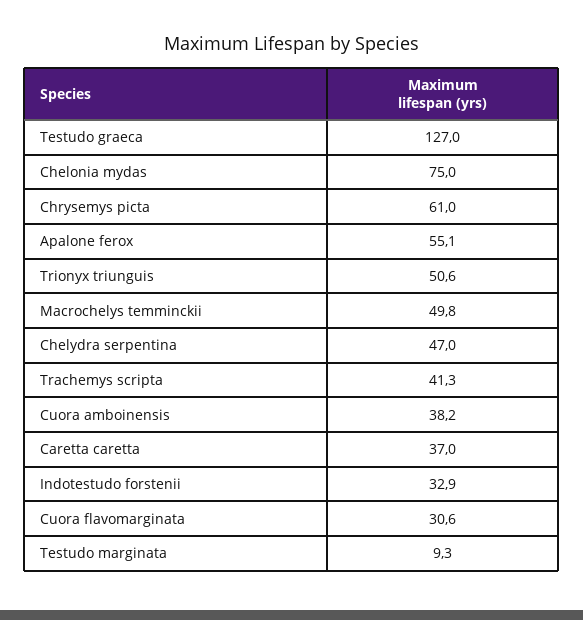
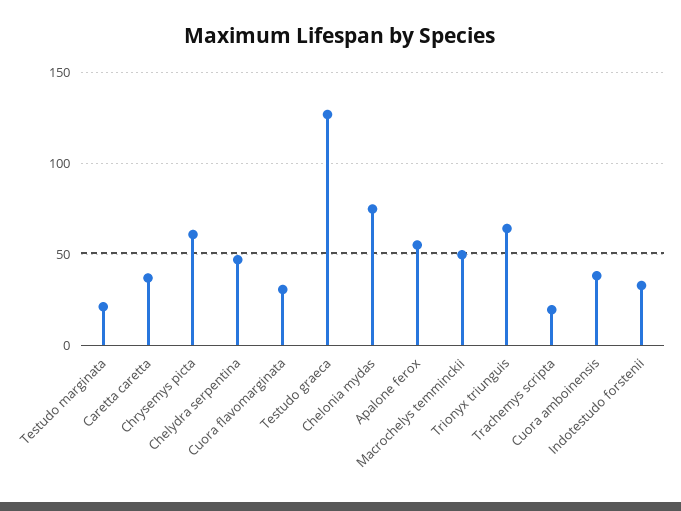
  {
    "Testudo graeca": 127,
    "Chelonia mydas": 75,
    "Chrysemys picta": 61,
    "Apalone ferox": 55.1,
-   "Trionyx triunguis": 50.6,
+   "Trionyx triunguis": 65,
    "Macrochelys temminckii": 49.8,
    "Chelydra serpentina": 47,
-   "Trachemys scripta": 41.3,
+   "Trachemys scripta": 20,
    "Cuora amboinensis": 38.2,
    "Caretta caretta": 37,
    "Indotestudo forstenii": 32.9,
    "Cuora flavomarginata": 30.6,
-   "Testudo marginata": 9.3
+   "Testudo marginata": 20
  }

